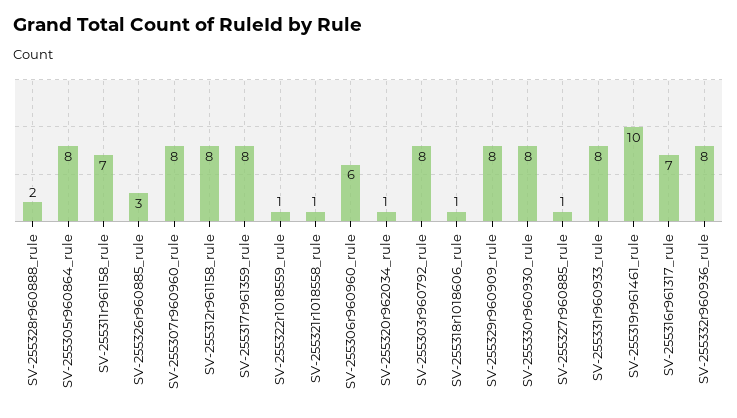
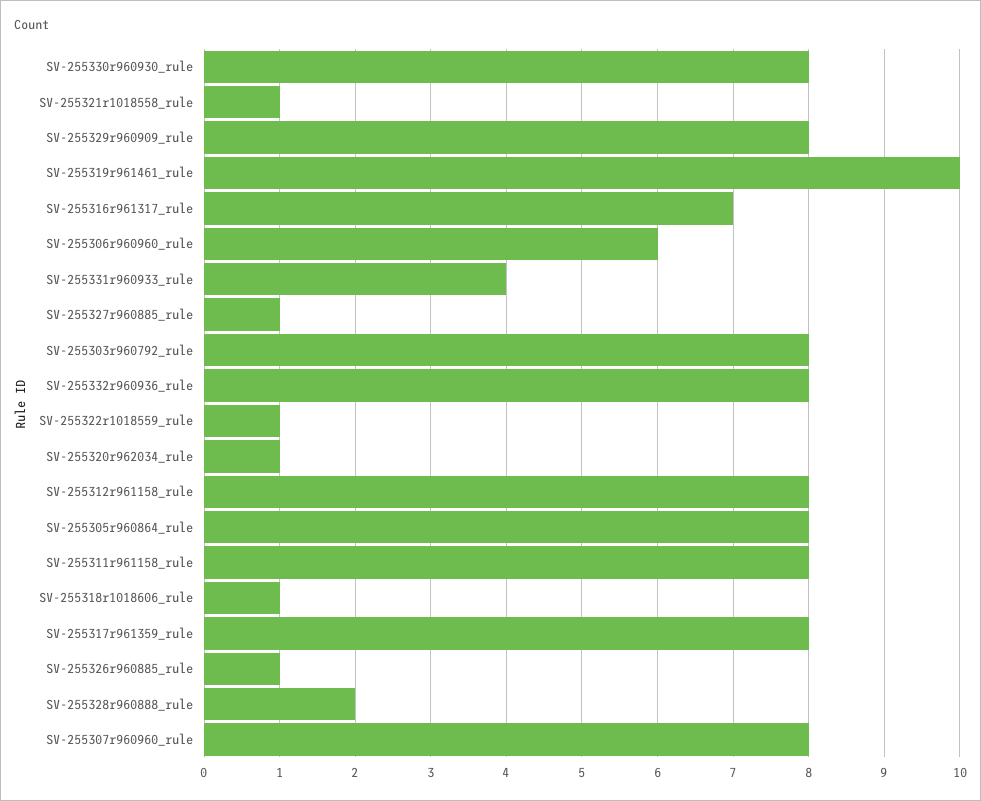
  {
    "SV-255328r960888_rule": 2,
    "SV-255305r960864_rule": 8,
-   "SV-255311r961158_rule": 7,
+   "SV-255311r961158_rule": 8,
-   "SV-255326r960885_rule": 3,
+   "SV-255326r960885_rule": 1,
    "SV-255307r960960_rule": 8,
    "SV-255312r961158_rule": 8,
    "SV-255317r961359_rule": 8,
    "SV-255322r1018559_rule": 1,
    "SV-255321r1018558_rule": 1,
    "SV-255306r960960_rule": 6,
    "SV-255320r962034_rule": 1,
    "SV-255303r960792_rule": 8,
    "SV-255318r1018606_rule": 1,
    "SV-255329r960909_rule": 8,
    "SV-255330r960930_rule": 8,
    "SV-255327r960885_rule": 1,
-   "SV-255331r960933_rule": 8,
+   "SV-255331r960933_rule": 4,
    "SV-255319r961461_rule": 10,
    "SV-255316r961317_rule": 7,
    "SV-255332r960936_rule": 8
  }

